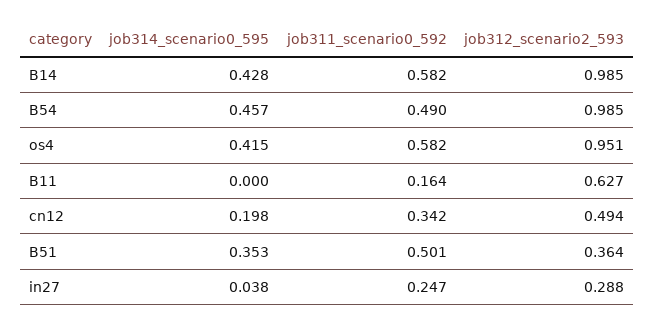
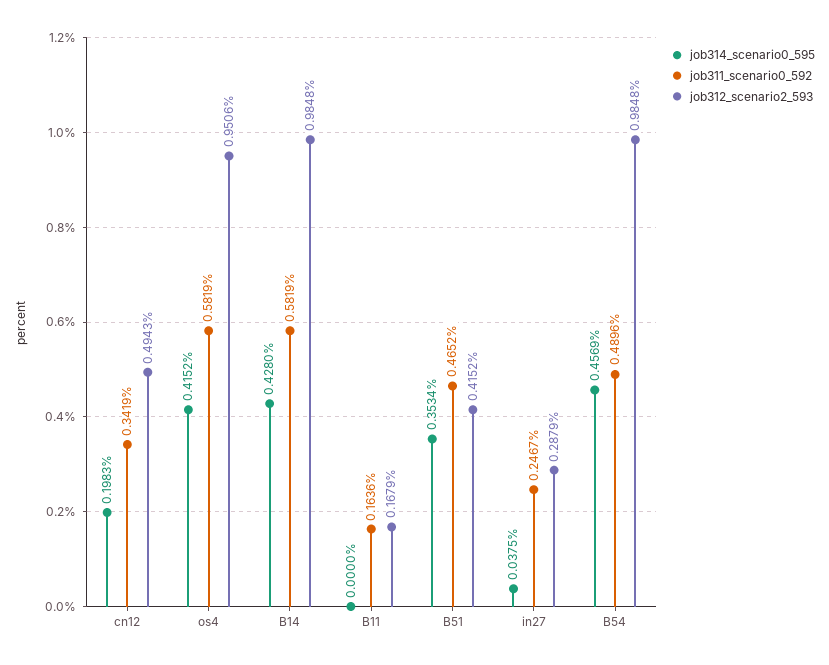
  {
    "job314_scenario0_595": {
      "B14": 0.428,
      "B54": 0.4569,
      "os4": 0.4152,
      "B11": 0,
      "cn12": 0.1983,
      "B51": 0.3534,
      "in27": 0.0375
    },
    "job311_scenario0_592": {
      "B14": 0.5819,
      "B54": 0.4896,
      "os4": 0.5819,
      "B11": 0.1636,
      "cn12": 0.3419,
-     "B51": 0.501,
+     "B51": 0.4652,
      "in27": 0.2467
    },
    "job312_scenario2_593": {
      "B14": 0.9848,
      "B54": 0.9848,
      "os4": 0.9506,
-     "B11": 0.627,
+     "B11": 0.1679,
      "cn12": 0.4943,
-     "B51": 0.364,
+     "B51": 0.4152,
      "in27": 0.2879
    }
  }

